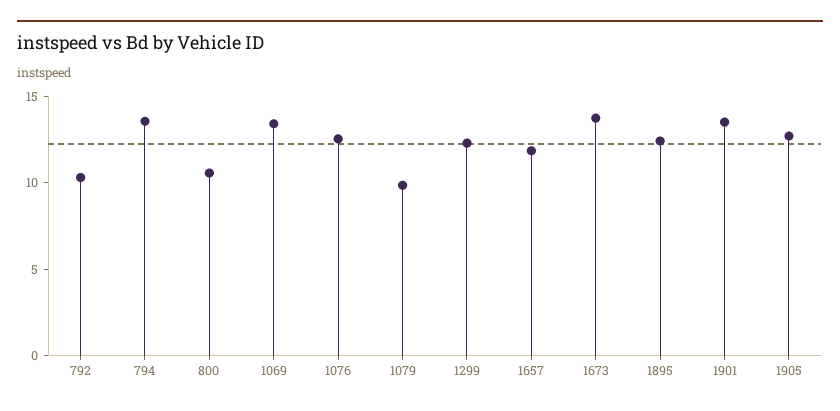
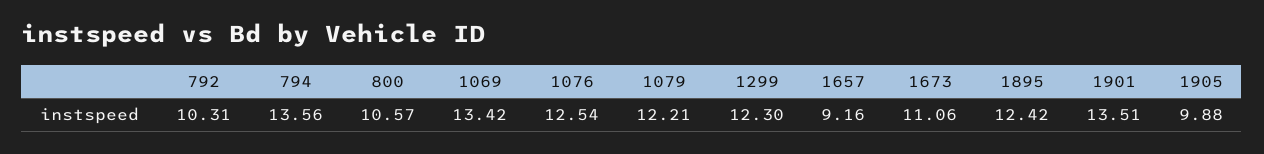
  {
    "792": 10.31,
    "794": 13.56,
    "800": 10.57,
    "1069": 13.42,
    "1076": 12.54,
-   "1079": 10,
+   "1079": 12.21,
    "1299": 12.3,
-   "1657": 12,
+   "1657": 9.16,
-   "1673": 14,
+   "1673": 11.06,
    "1895": 12.42,
    "1901": 13.51,
-   "1905": 13
+   "1905": 9.88
  }

